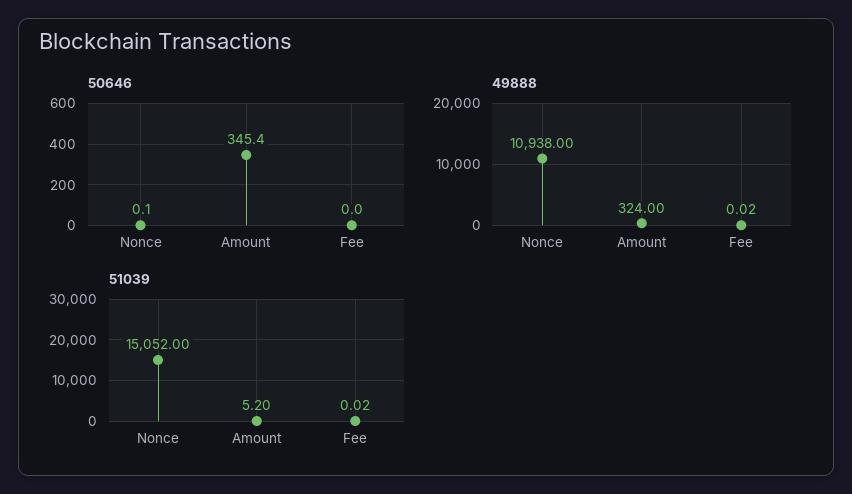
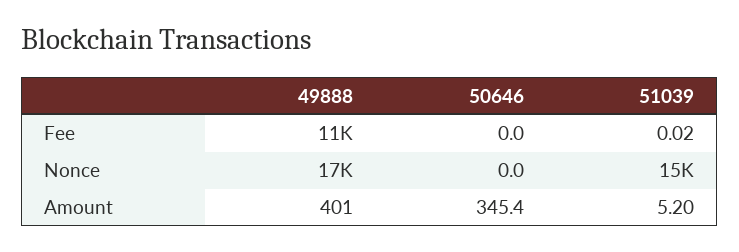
  {
    "50646": {
-     "Nonce": 0.1,
+     "Nonce": 0,
      "Amount": 345.4,
      "Fee": 0
    },
    "49888": {
-     "Nonce": 10938,
+     "Nonce": 17000,
-     "Amount": 324,
+     "Amount": 401,
-     "Fee": 0.02
+     "Fee": 11000
    },
    "51039": {
      "Nonce": 15052,
      "Amount": 5.2,
      "Fee": 0.02
    }
  }

